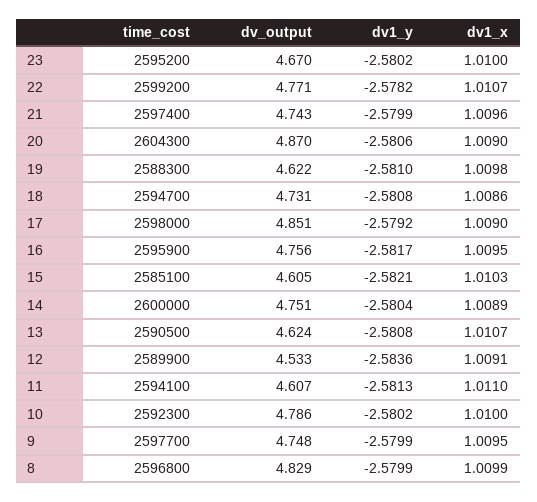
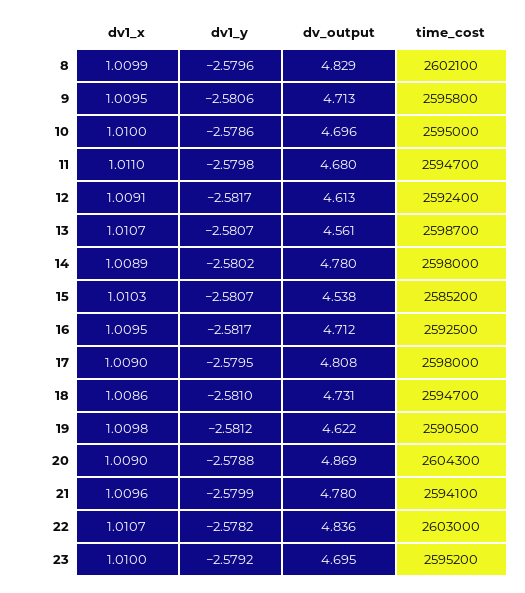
  {
    "time_cost": {
      "23": 2595200,
-     "22": 2599200,
+     "22": 2603000,
-     "21": 2597400,
+     "21": 2594100,
      "20": 2604300,
-     "19": 2588300,
+     "19": 2590500,
      "18": 2594700,
      "17": 2598000,
-     "16": 2595900,
+     "16": 2592500,
-     "15": 2585100,
+     "15": 2585200,
-     "14": 2600000,
+     "14": 2598000,
-     "13": 2590500,
+     "13": 2598700,
-     "12": 2589900,
+     "12": 2592400,
-     "11": 2594100,
+     "11": 2594700,
-     "10": 2592300,
+     "10": 2595000,
-     "9": 2597700,
+     "9": 2595800,
-     "8": 2596800
+     "8": 2602100
    },
    "dv_output": {
-     "23": 4.67,
+     "23": 4.695,
-     "22": 4.771,
+     "22": 4.836,
-     "21": 4.743,
+     "21": 4.78,
-     "20": 4.87,
+     "20": 4.869,
      "19": 4.622,
      "18": 4.731,
-     "17": 4.851,
+     "17": 4.808,
-     "16": 4.756,
+     "16": 4.712,
-     "15": 4.605,
+     "15": 4.538,
-     "14": 4.751,
+     "14": 4.78,
-     "13": 4.624,
+     "13": 4.561,
-     "12": 4.533,
+     "12": 4.613,
-     "11": 4.607,
+     "11": 4.68,
-     "10": 4.786,
+     "10": 4.696,
-     "9": 4.748,
+     "9": 4.713,
      "8": 4.829
    },
    "dv1_y": {
-     "23": -2.5802,
+     "23": -2.5792,
      "22": -2.5782,
      "21": -2.5799,
-     "20": -2.5806,
+     "20": -2.5788,
-     "19": -2.581,
+     "19": -2.5812,
-     "18": -2.5808,
+     "18": -2.581,
-     "17": -2.5792,
+     "17": -2.5795,
      "16": -2.5817,
-     "15": -2.5821,
+     "15": -2.5807,
-     "14": -2.5804,
+     "14": -2.5802,
-     "13": -2.5808,
+     "13": -2.5807,
-     "12": -2.5836,
+     "12": -2.5817,
-     "11": -2.5813,
+     "11": -2.5798,
-     "10": -2.5802,
+     "10": -2.5786,
-     "9": -2.5799,
+     "9": -2.5806,
-     "8": -2.5799
+     "8": -2.5796
    },
    "dv1_x": {
      "23": 1.01,
      "22": 1.0107,
      "21": 1.0096,
      "20": 1.009,
      "19": 1.0098,
      "18": 1.0086,
      "17": 1.009,
      "16": 1.0095,
      "15": 1.0103,
      "14": 1.0089,
      "13": 1.0107,
      "12": 1.0091,
      "11": 1.011,
      "10": 1.01,
      "9": 1.0095,
      "8": 1.0099
    }
  }

